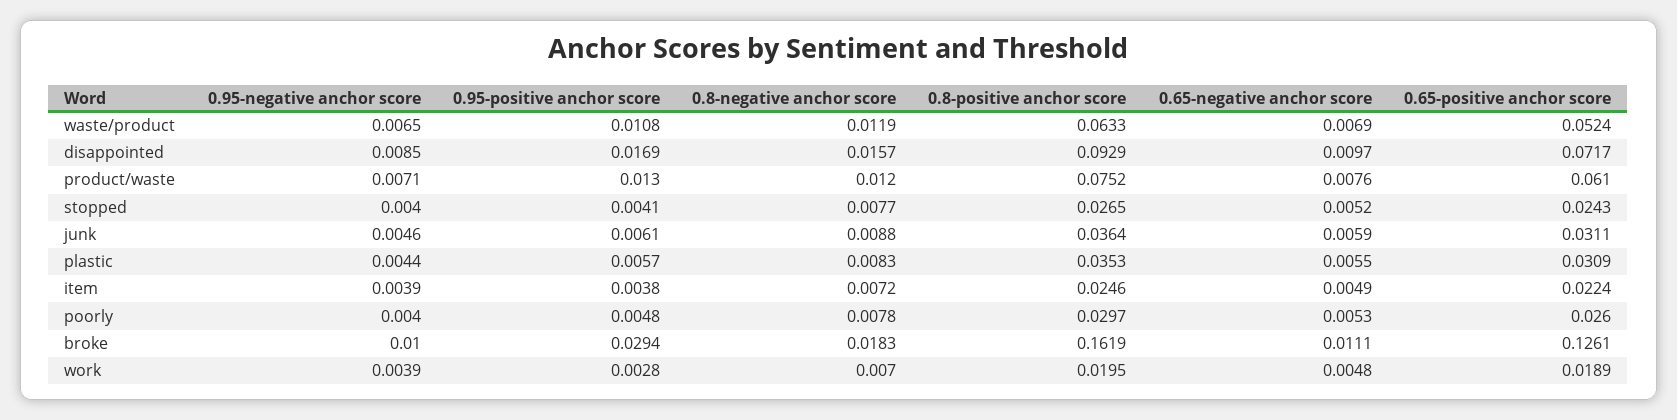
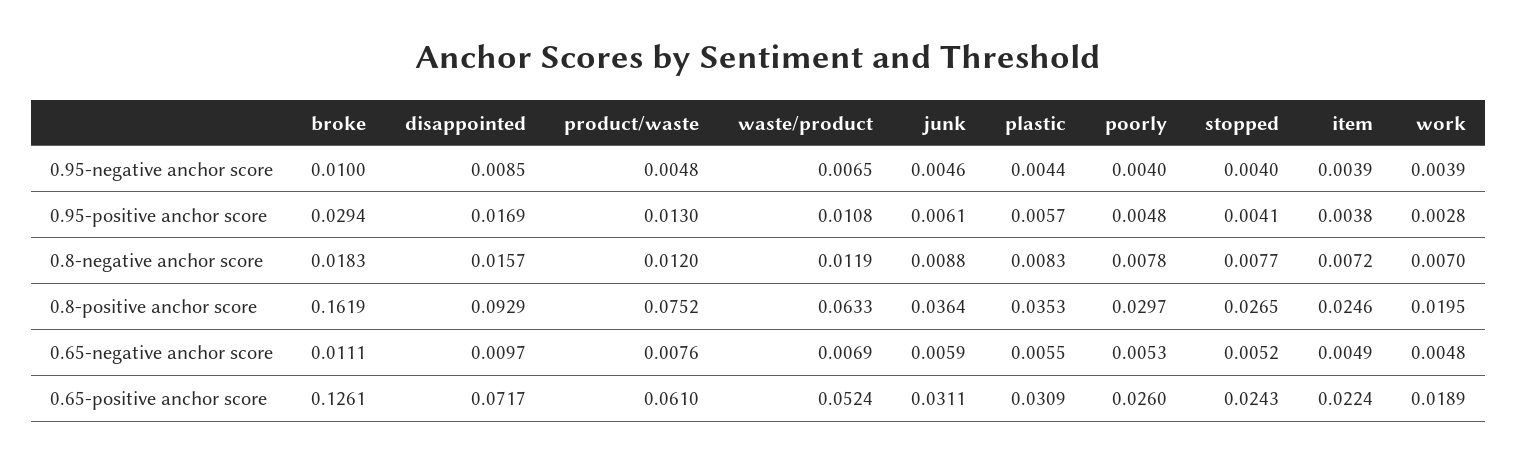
  {
    "0.95-negative anchor score": {
      "waste/product": 0.0065,
      "disappointed": 0.0085,
-     "product/waste": 0.0071,
+     "product/waste": 0.0048,
      "stopped": 0.004,
      "junk": 0.0046,
      "plastic": 0.0044,
      "item": 0.0039,
      "poorly": 0.004,
      "broke": 0.01,
      "work": 0.0039
    },
    "0.95-positive anchor score": {
      "waste/product": 0.0108,
      "disappointed": 0.0169,
      "product/waste": 0.013,
      "stopped": 0.0041,
      "junk": 0.0061,
      "plastic": 0.0057,
      "item": 0.0038,
      "poorly": 0.0048,
      "broke": 0.0294,
      "work": 0.0028
    },
    "0.8-negative anchor score": {
      "waste/product": 0.0119,
      "disappointed": 0.0157,
      "product/waste": 0.012,
      "stopped": 0.0077,
      "junk": 0.0088,
      "plastic": 0.0083,
      "item": 0.0072,
      "poorly": 0.0078,
      "broke": 0.0183,
      "work": 0.007
    },
    "0.8-positive anchor score": {
      "waste/product": 0.0633,
      "disappointed": 0.0929,
      "product/waste": 0.0752,
      "stopped": 0.0265,
      "junk": 0.0364,
      "plastic": 0.0353,
      "item": 0.0246,
      "poorly": 0.0297,
      "broke": 0.1619,
      "work": 0.0195
    },
    "0.65-negative anchor score": {
      "waste/product": 0.0069,
      "disappointed": 0.0097,
      "product/waste": 0.0076,
      "stopped": 0.0052,
      "junk": 0.0059,
      "plastic": 0.0055,
      "item": 0.0049,
      "poorly": 0.0053,
      "broke": 0.0111,
      "work": 0.0048
    },
    "0.65-positive anchor score": {
      "waste/product": 0.0524,
      "disappointed": 0.0717,
      "product/waste": 0.061,
      "stopped": 0.0243,
      "junk": 0.0311,
      "plastic": 0.0309,
      "item": 0.0224,
      "poorly": 0.026,
      "broke": 0.1261,
      "work": 0.0189
    }
  }

